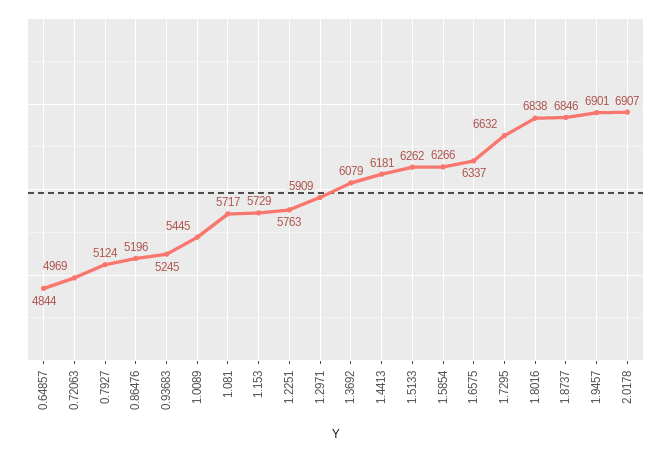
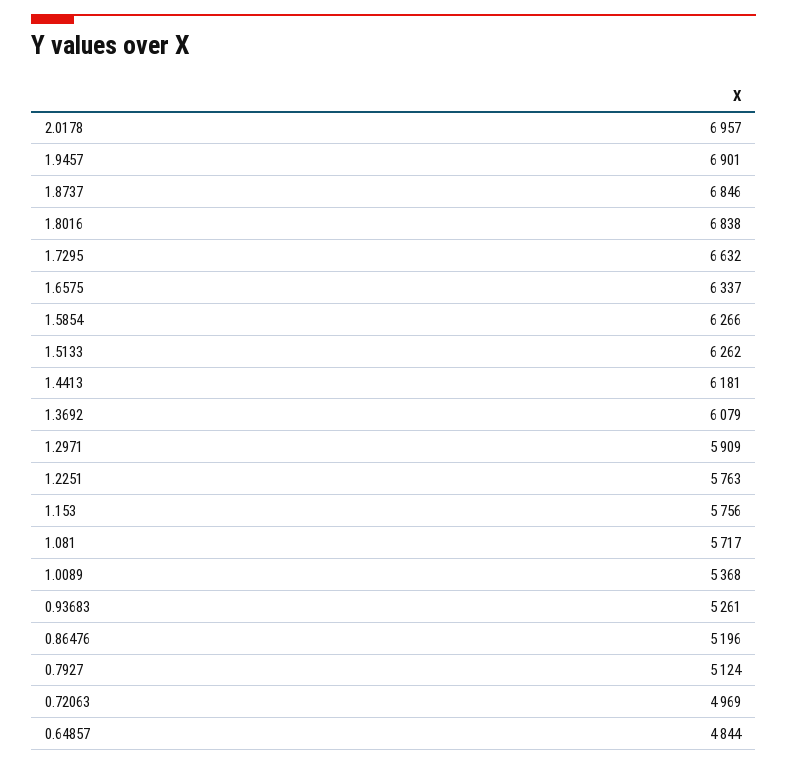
  {
    "0.64857": 4844,
    "0.72063": 4969,
    "0.7927": 5124,
    "0.86476": 5196,
-   "0.93683": 5245,
+   "0.93683": 5261,
-   "1.0089": 5445,
+   "1.0089": 5368,
    "1.081": 5717,
-   "1.153": 5729,
+   "1.153": 5756,
    "1.2251": 5763,
    "1.2971": 5909,
    "1.3692": 6079,
    "1.4413": 6181,
    "1.5133": 6262,
    "1.5854": 6266,
    "1.6575": 6337,
    "1.7295": 6632,
    "1.8016": 6838,
    "1.8737": 6846,
    "1.9457": 6901,
-   "2.0178": 6907
+   "2.0178": 6957
  }

